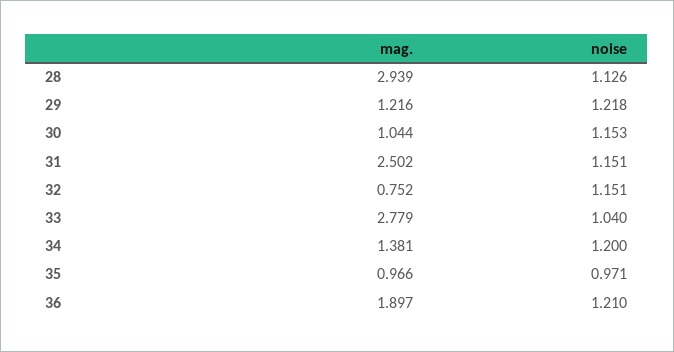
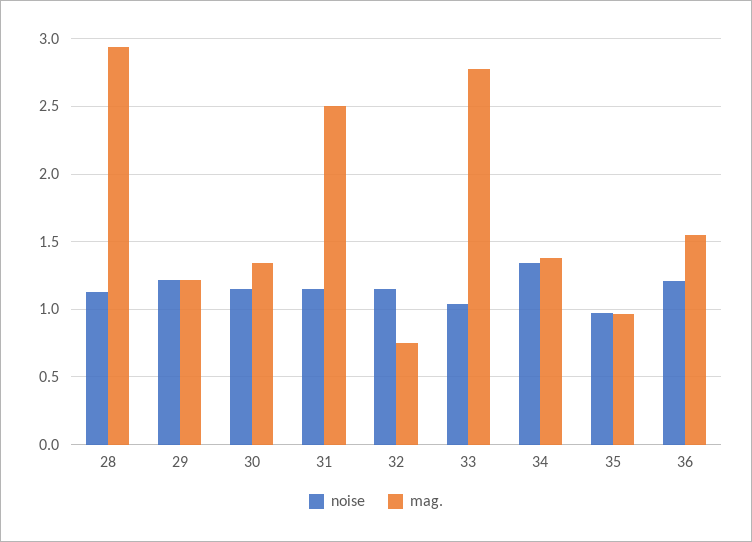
  {
    "mag.": {
      "28": 2.939,
      "29": 1.216,
-     "30": 1.044,
+     "30": 1.35,
      "31": 2.502,
      "32": 0.752,
      "33": 2.779,
      "34": 1.381,
      "35": 0.966,
-     "36": 1.897
+     "36": 1.55
    },
    "noise": {
      "28": 1.126,
      "29": 1.218,
      "30": 1.153,
      "31": 1.151,
      "32": 1.151,
      "33": 1.04,
-     "34": 1.2,
+     "34": 1.35,
      "35": 0.971,
      "36": 1.21
    }
  }

